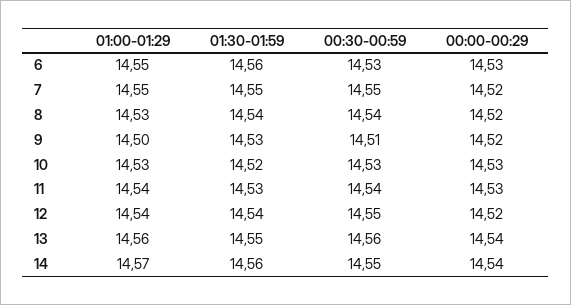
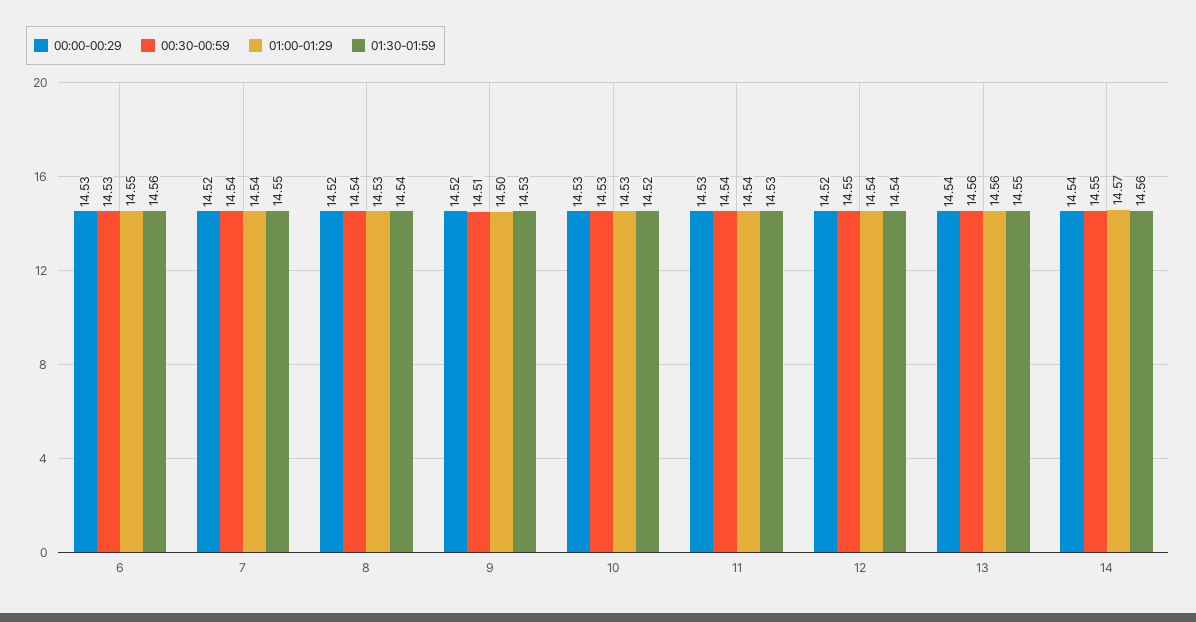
  {
    "01:00-01:29": {
      "6": 14.55,
-     "7": 14.55,
+     "7": 14.54,
      "8": 14.53,
      "9": 14.5,
      "10": 14.53,
      "11": 14.54,
      "12": 14.54,
      "13": 14.56,
      "14": 14.57
    },
    "01:30-01:59": {
      "6": 14.56,
      "7": 14.55,
      "8": 14.54,
      "9": 14.53,
      "10": 14.52,
      "11": 14.53,
      "12": 14.54,
      "13": 14.55,
      "14": 14.56
    },
    "00:30-00:59": {
      "6": 14.53,
-     "7": 14.55,
+     "7": 14.54,
      "8": 14.54,
      "9": 14.51,
      "10": 14.53,
      "11": 14.54,
      "12": 14.55,
      "13": 14.56,
      "14": 14.55
    },
    "00:00-00:29": {
      "6": 14.53,
      "7": 14.52,
      "8": 14.52,
      "9": 14.52,
      "10": 14.53,
      "11": 14.53,
      "12": 14.52,
      "13": 14.54,
      "14": 14.54
    }
  }

